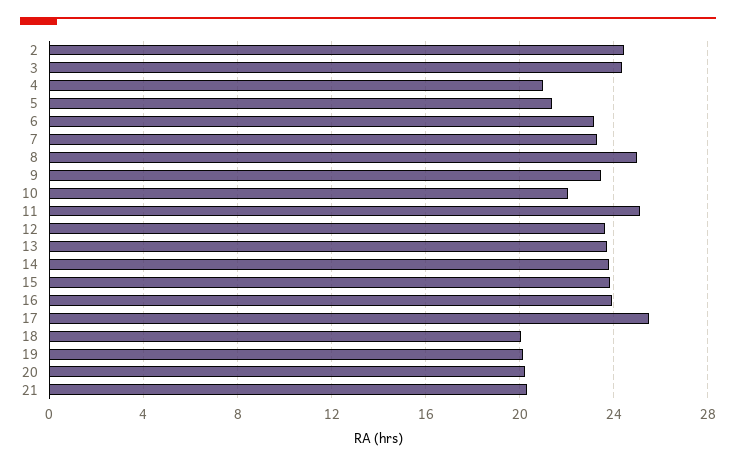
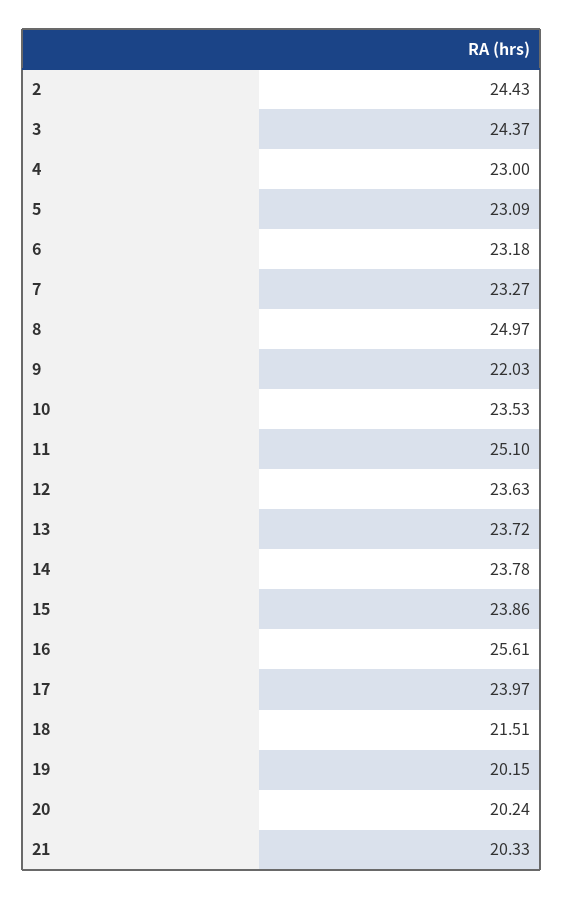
  {
    "2": 24.43,
    "3": 24.37,
-   "4": 21,
+   "4": 23,
-   "5": 21.5,
+   "5": 23.09,
    "6": 23.18,
    "7": 23.27,
    "8": 24.97,
-   "9": 23.5,
+   "9": 22.03,
-   "10": 22,
+   "10": 23.53,
    "11": 25.1,
    "12": 23.63,
    "13": 23.72,
    "14": 23.78,
    "15": 23.86,
-   "16": 24,
+   "16": 25.61,
-   "17": 25.5,
+   "17": 23.97,
-   "18": 20,
+   "18": 21.51,
    "19": 20.15,
    "20": 20.24,
    "21": 20.33
  }

